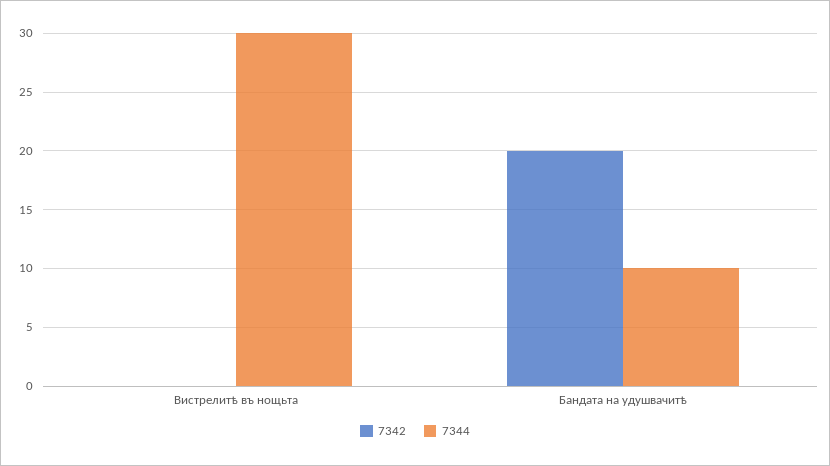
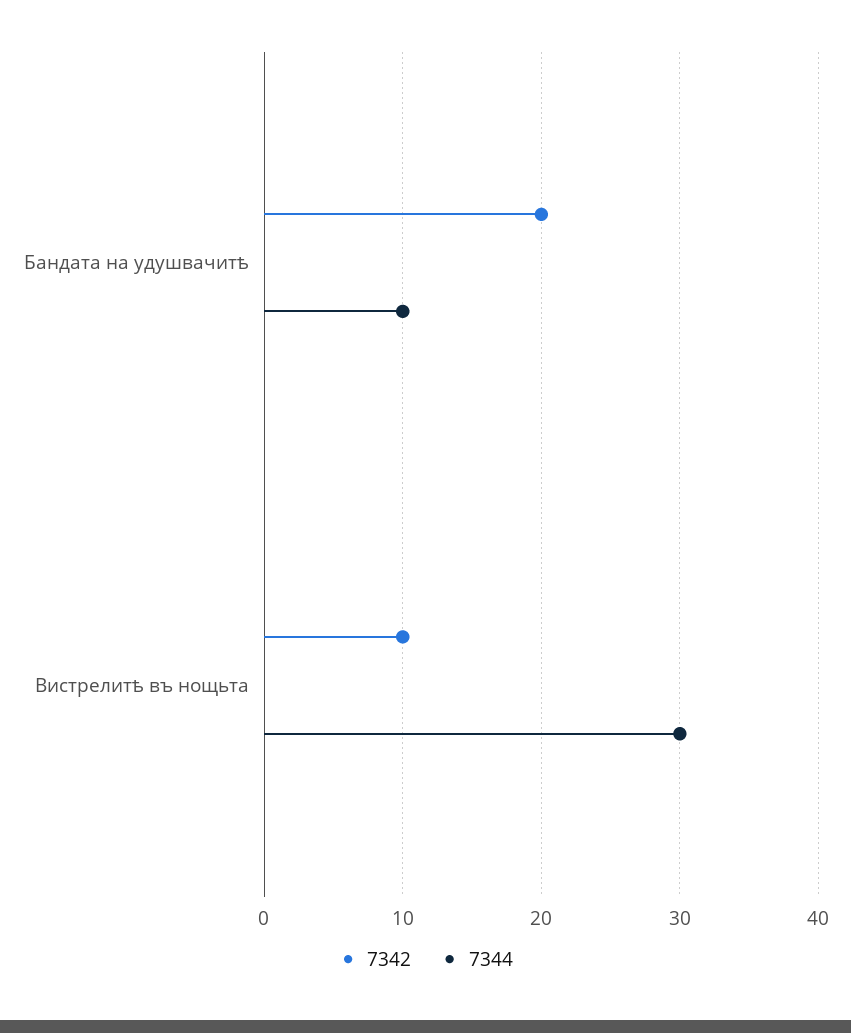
  {
    "7342": {
-     "Вистрелитѣ въ нощьта": 0,
+     "Вистрелитѣ въ нощьта": 10,
      "Бандата на удушвачитѣ": 20
    },
    "7344": {
      "Вистрелитѣ въ нощьта": 30,
      "Бандата на удушвачитѣ": 10
    }
  }

